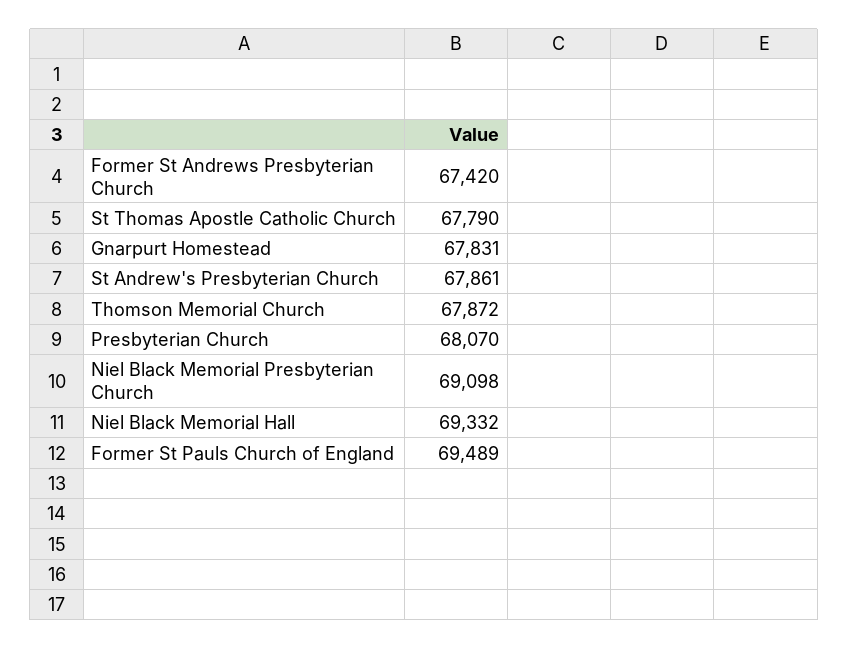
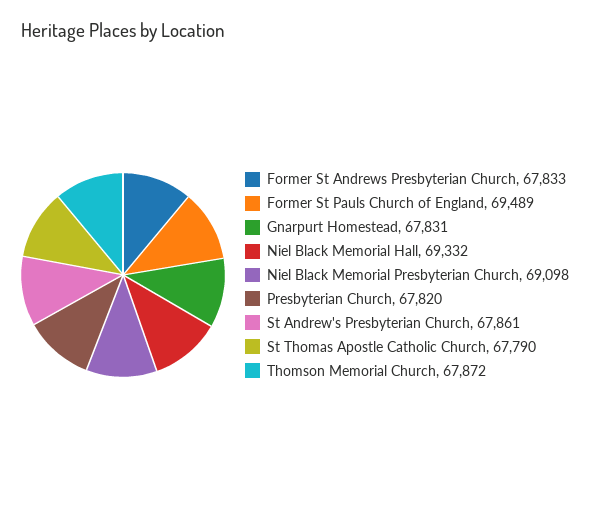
  {
-   "Former St Andrews Presbyterian Church": 67420,
+   "Former St Andrews Presbyterian Church": 67833,
    "St Thomas Apostle Catholic Church": 67790,
    "Gnarpurt Homestead": 67831,
    "St Andrew's Presbyterian Church": 67861,
    "Thomson Memorial Church": 67872,
-   "Presbyterian Church": 68070,
+   "Presbyterian Church": 67820,
    "Niel Black Memorial Presbyterian Church": 69098,
    "Niel Black Memorial Hall": 69332,
    "Former St Pauls Church of England": 69489
  }

